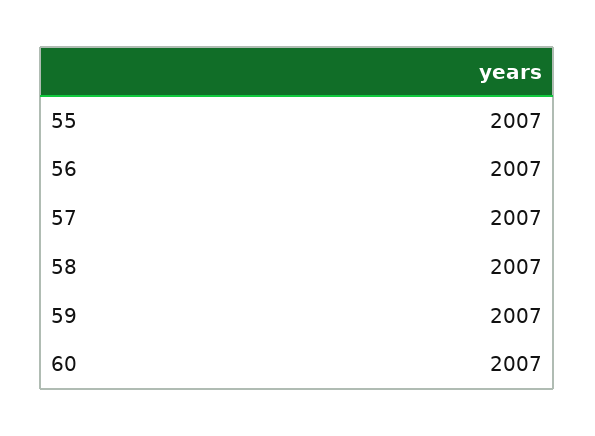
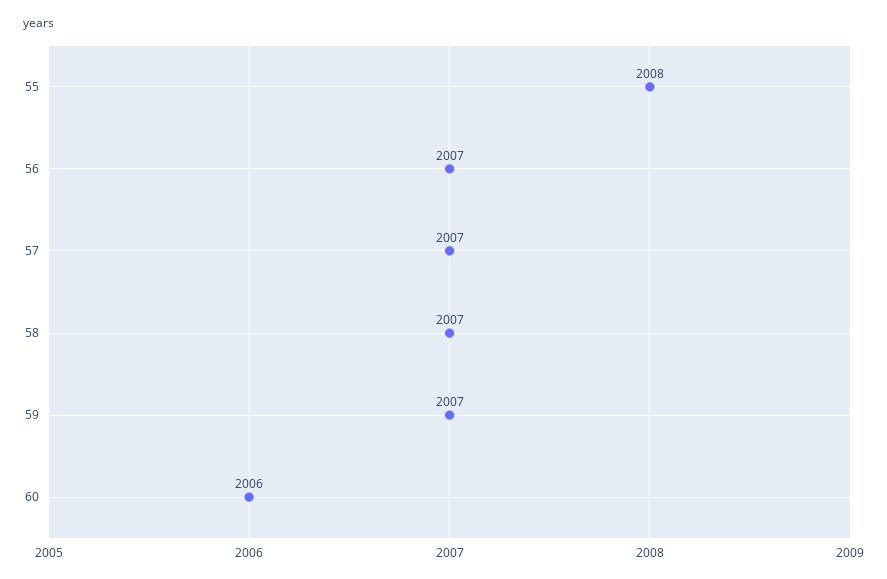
  {
-   "55": 2007,
+   "55": 2008,
    "56": 2007,
    "57": 2007,
    "58": 2007,
    "59": 2007,
-   "60": 2007
+   "60": 2006
  }

